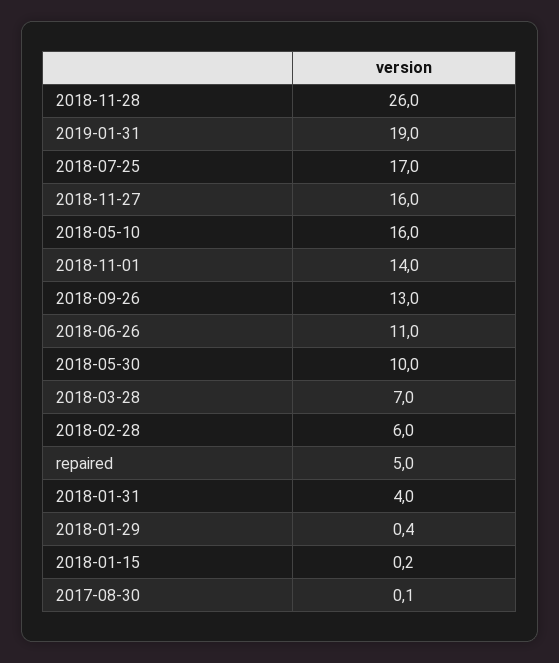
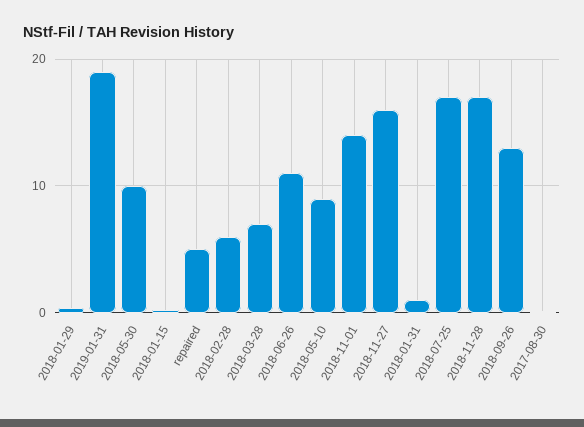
  {
-   "2018-11-28": 26,
+   "2018-11-28": 17,
    "2019-01-31": 19,
    "2018-07-25": 17,
    "2018-11-27": 16,
-   "2018-05-10": 16,
+   "2018-05-10": 9,
    "2018-11-01": 14,
    "2018-09-26": 13,
    "2018-06-26": 11,
    "2018-05-30": 10,
    "2018-03-28": 7,
    "2018-02-28": 6,
    "repaired": 5,
-   "2018-01-31": 4,
+   "2018-01-31": 1,
    "2018-01-29": 0.4,
    "2018-01-15": 0.2,
    "2017-08-30": 0.1
  }

